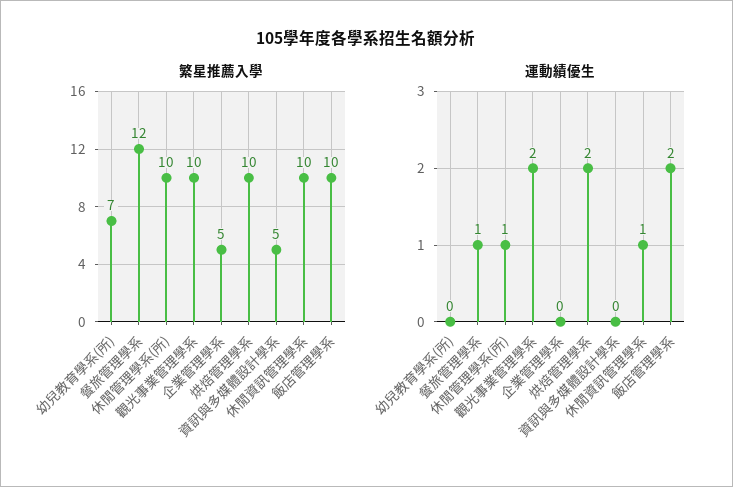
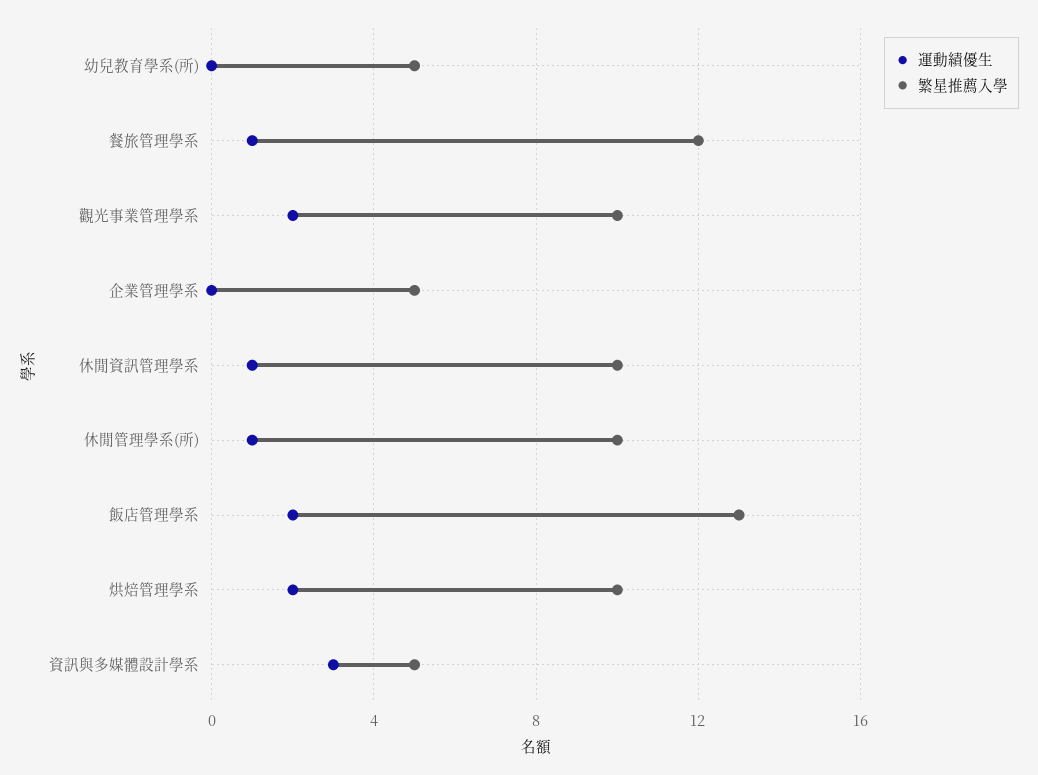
  {
    "繁星推薦入學": {
-     "幼兒教育學系(所)": 7,
+     "幼兒教育學系(所)": 5,
      "餐旅管理學系": 12,
      "休閒管理學系(所)": 10,
      "觀光事業管理學系": 10,
      "企業管理學系": 5,
      "烘焙管理學系": 10,
      "資訊與多媒體設計學系": 5,
      "休閒資訊管理學系": 10,
-     "飯店管理學系": 10
+     "飯店管理學系": 13
    },
    "運動績優生": {
      "幼兒教育學系(所)": 0,
      "餐旅管理學系": 1,
      "休閒管理學系(所)": 1,
      "觀光事業管理學系": 2,
      "企業管理學系": 0,
      "烘焙管理學系": 2,
-     "資訊與多媒體設計學系": 0,
+     "資訊與多媒體設計學系": 3,
      "休閒資訊管理學系": 1,
      "飯店管理學系": 2
    }
  }

